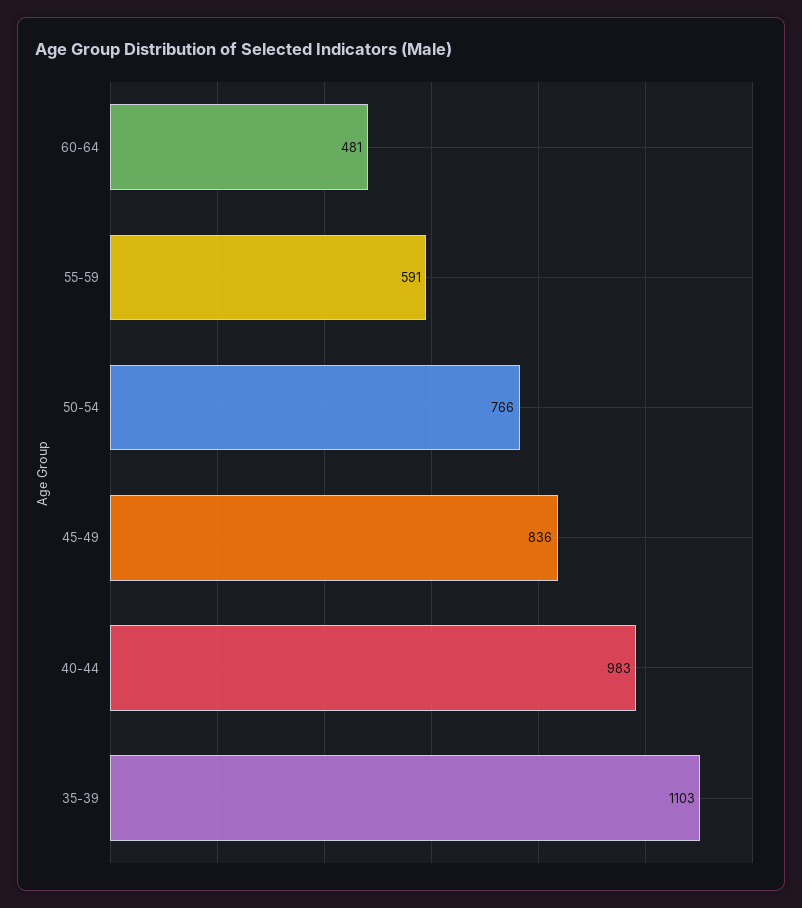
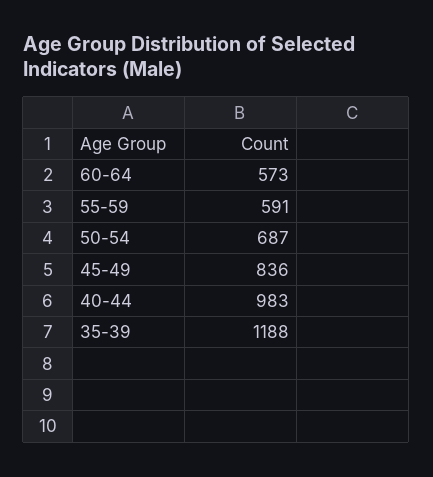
  {
-   "60-64": 481,
+   "60-64": 573,
    "55-59": 591,
-   "50-54": 766,
+   "50-54": 687,
    "45-49": 836,
    "40-44": 983,
-   "35-39": 1103
+   "35-39": 1188
  }

